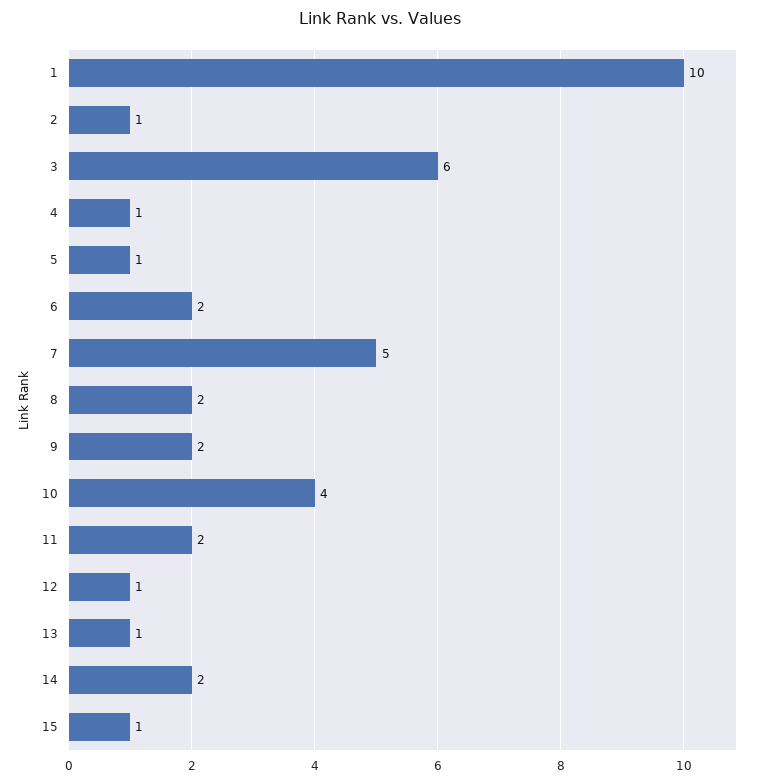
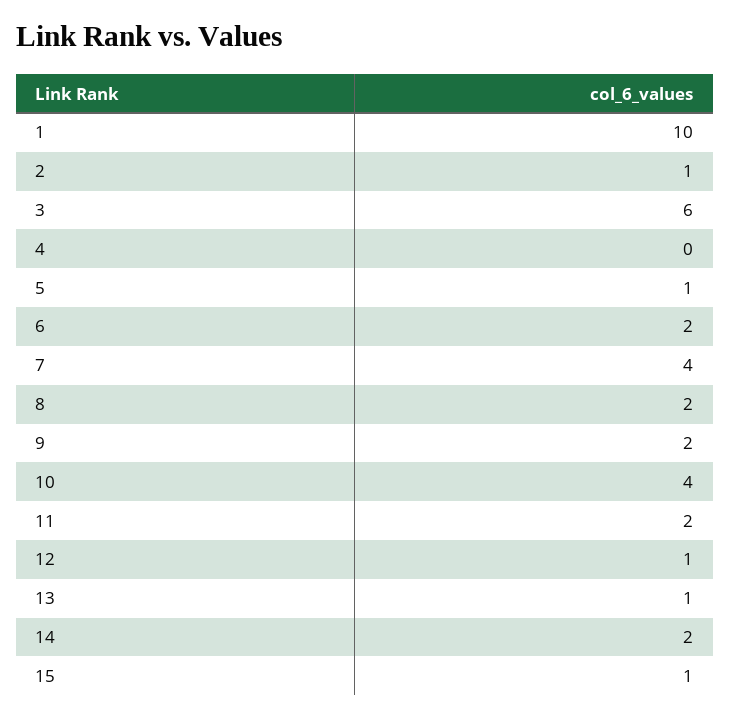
  {
    "1": 10,
    "2": 1,
    "3": 6,
-   "4": 1,
+   "4": 0,
    "5": 1,
    "6": 2,
-   "7": 5,
+   "7": 4,
    "8": 2,
    "9": 2,
    "10": 4,
    "11": 2,
    "12": 1,
    "13": 1,
    "14": 2,
    "15": 1
  }

